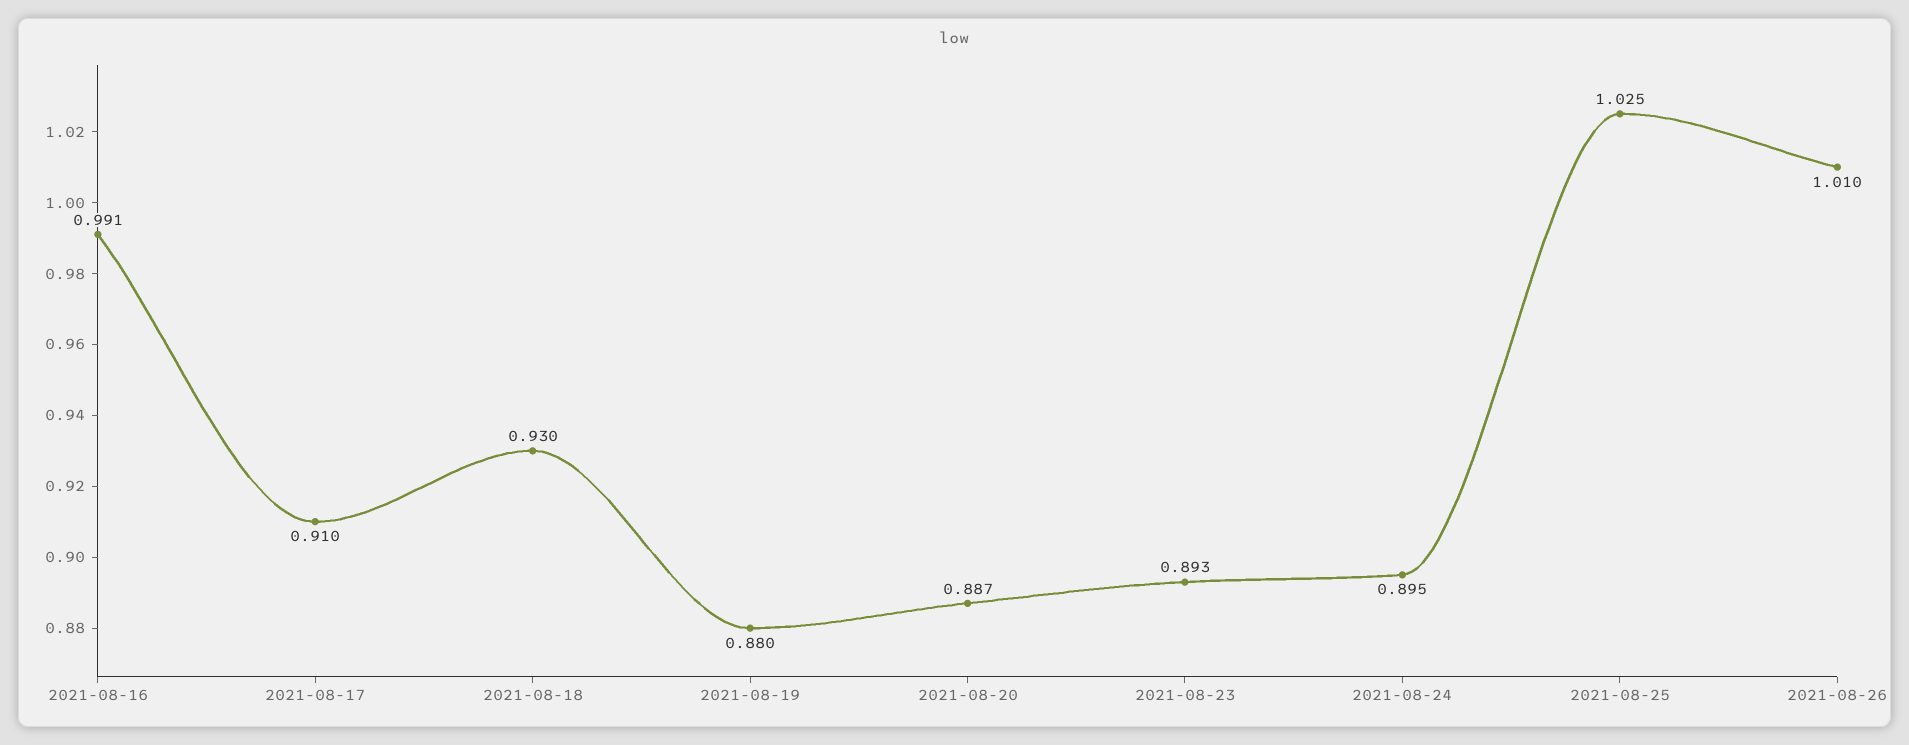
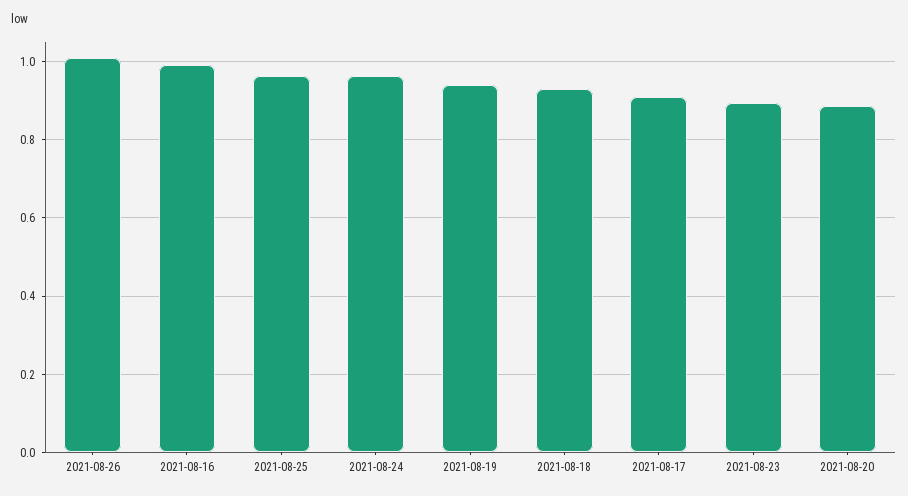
  {
    "2021-08-16": 0.991,
    "2021-08-17": 0.91,
    "2021-08-18": 0.93,
-   "2021-08-19": 0.88,
+   "2021-08-19": 0.94,
    "2021-08-20": 0.887,
    "2021-08-23": 0.893,
-   "2021-08-24": 0.895,
+   "2021-08-24": 0.96,
-   "2021-08-25": 1.025,
+   "2021-08-25": 0.96,
    "2021-08-26": 1.01
  }

